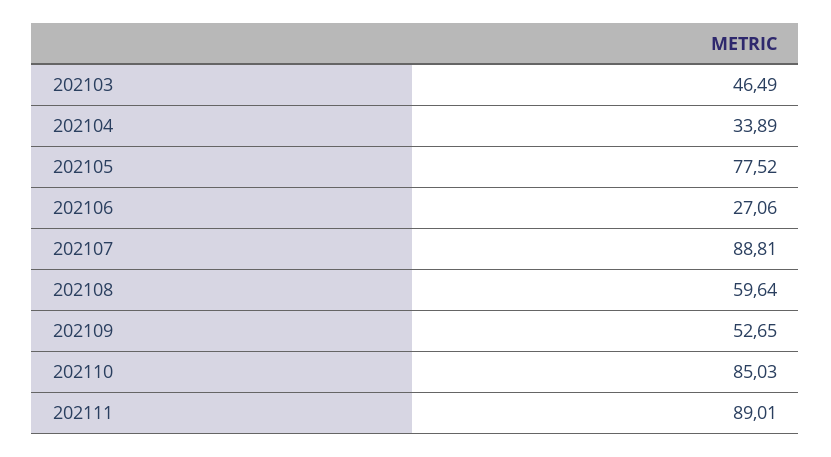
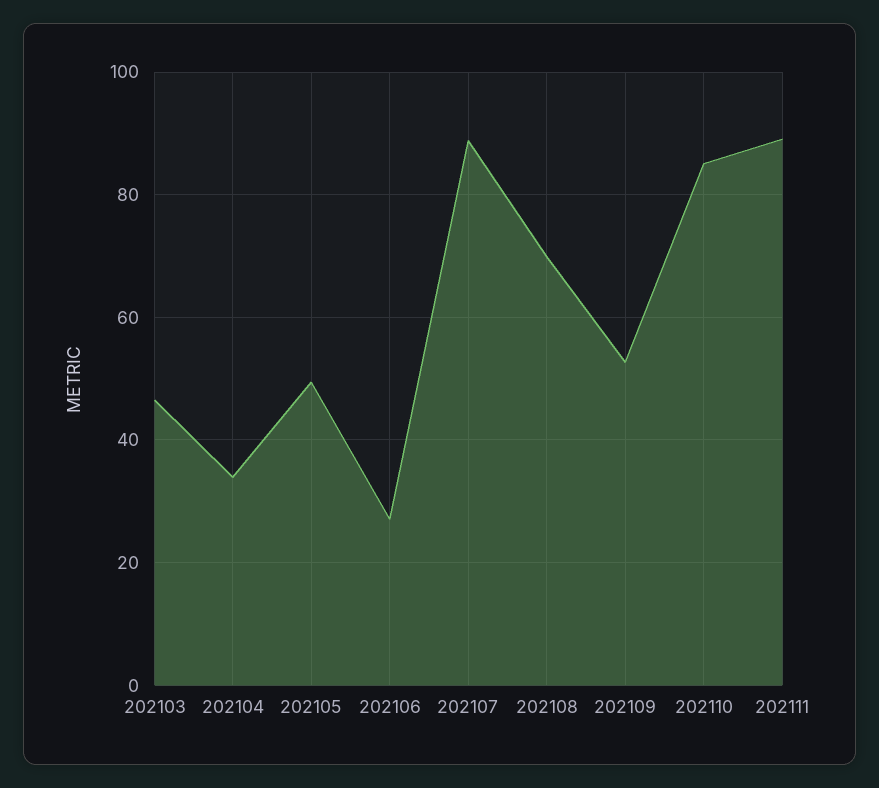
  {
    "202103": 46.49,
    "202104": 33.89,
-   "202105": 77.52,
+   "202105": 50,
    "202106": 27.06,
    "202107": 88.81,
-   "202108": 59.64,
+   "202108": 70,
    "202109": 52.65,
    "202110": 85.03,
    "202111": 89.01
  }

